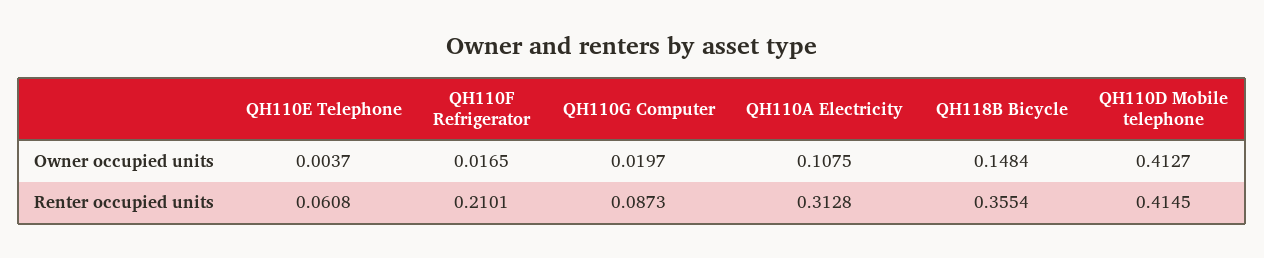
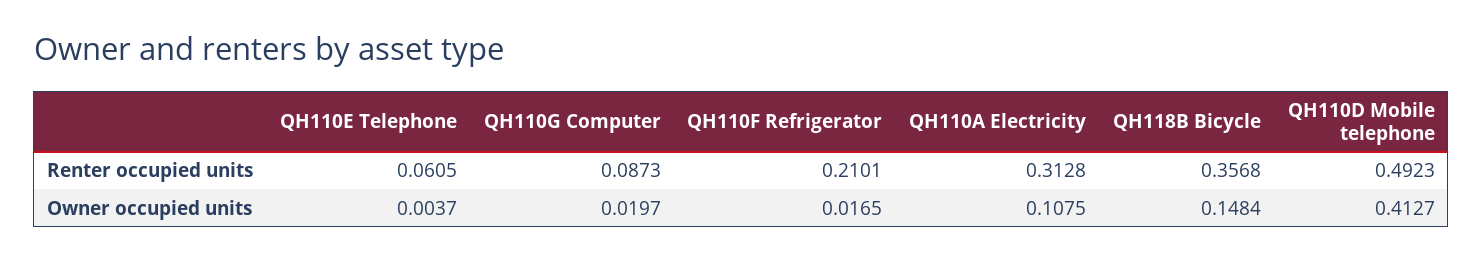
  {
    "QH110E Telephone": {
      "Owner occupied units": 0.0037,
-     "Renter occupied units": 0.0608
+     "Renter occupied units": 0.0605
    },
    "QH110F Refrigerator": {
      "Owner occupied units": 0.0165,
      "Renter occupied units": 0.2101
    },
    "QH110G Computer": {
      "Owner occupied units": 0.0197,
      "Renter occupied units": 0.0873
    },
    "QH110A Electricity": {
      "Owner occupied units": 0.1075,
      "Renter occupied units": 0.3128
    },
    "QH118B Bicycle": {
      "Owner occupied units": 0.1484,
-     "Renter occupied units": 0.3554
+     "Renter occupied units": 0.3568
    },
    "QH110D Mobile telephone": {
      "Owner occupied units": 0.4127,
-     "Renter occupied units": 0.4145
+     "Renter occupied units": 0.4923
    }
  }

